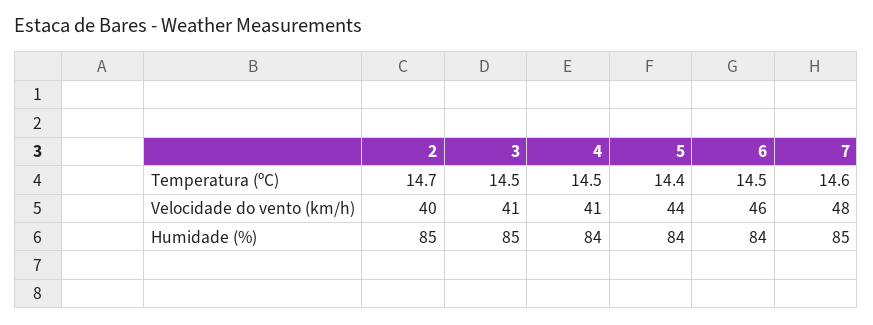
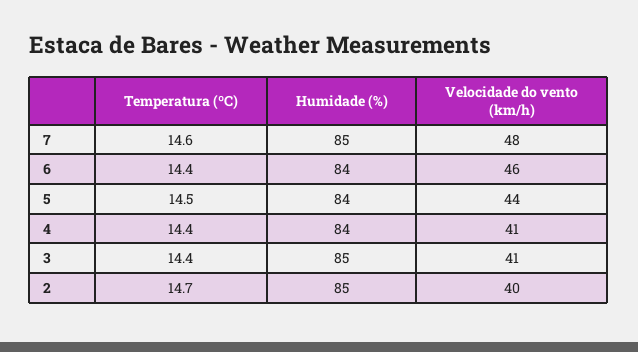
  {
    "2": {
      "Temperatura (ºC)": 14.7,
      "Velocidade do vento (km/h)": 40,
      "Humidade (%)": 85
    },
    "3": {
-     "Temperatura (ºC)": 14.5,
+     "Temperatura (ºC)": 14.4,
      "Velocidade do vento (km/h)": 41,
      "Humidade (%)": 85
    },
    "4": {
-     "Temperatura (ºC)": 14.5,
+     "Temperatura (ºC)": 14.4,
      "Velocidade do vento (km/h)": 41,
      "Humidade (%)": 84
    },
    "5": {
-     "Temperatura (ºC)": 14.4,
+     "Temperatura (ºC)": 14.5,
      "Velocidade do vento (km/h)": 44,
      "Humidade (%)": 84
    },
    "6": {
-     "Temperatura (ºC)": 14.5,
+     "Temperatura (ºC)": 14.4,
      "Velocidade do vento (km/h)": 46,
      "Humidade (%)": 84
    },
    "7": {
      "Temperatura (ºC)": 14.6,
      "Velocidade do vento (km/h)": 48,
      "Humidade (%)": 85
    }
  }

